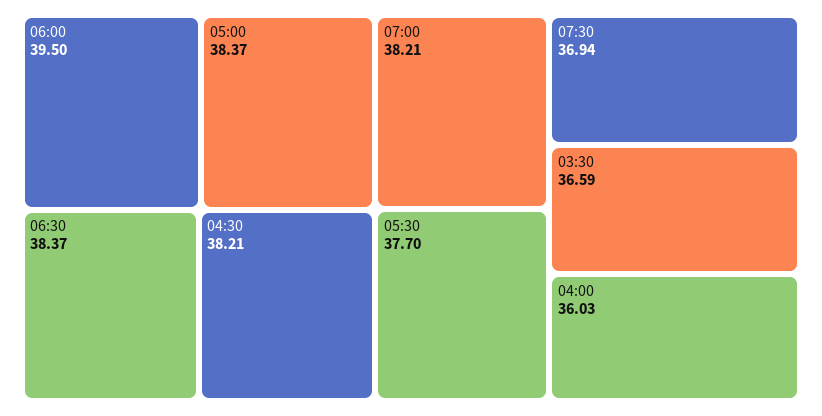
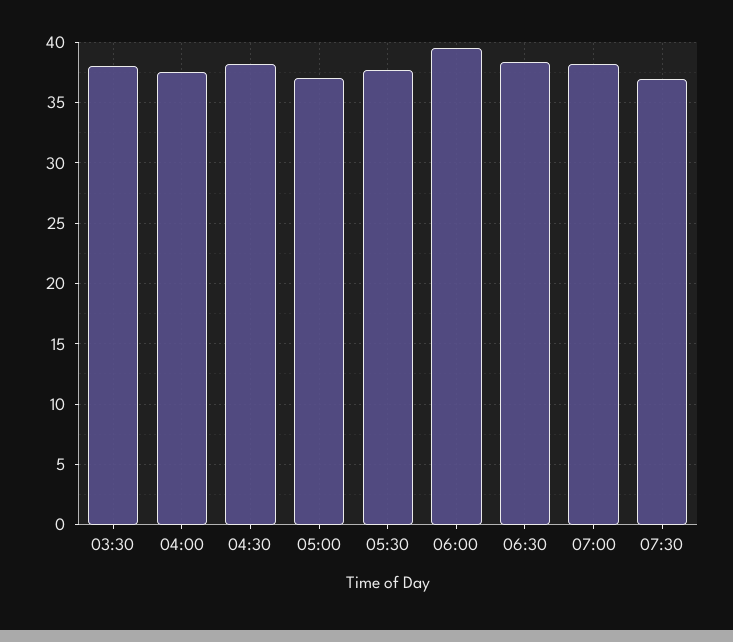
  {
    "06:00": 39.5,
-   "05:00": 38.37,
+   "05:00": 37,
    "06:30": 38.37,
    "04:30": 38.21,
    "07:00": 38.21,
    "05:30": 37.7,
    "07:30": 36.94,
-   "03:30": 36.59,
+   "03:30": 38,
-   "04:00": 36.03
+   "04:00": 37.5
  }

